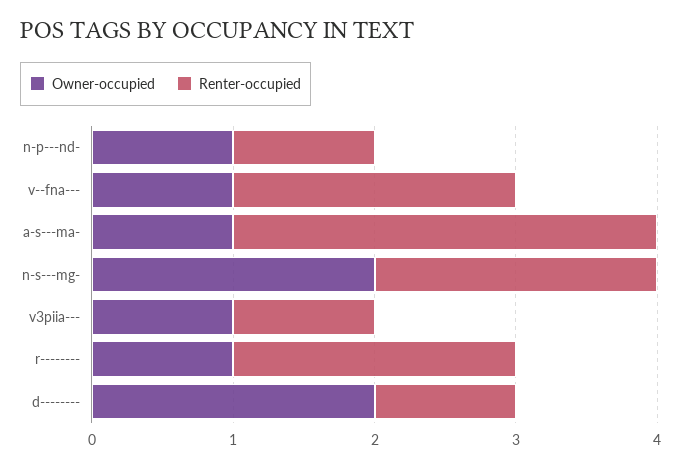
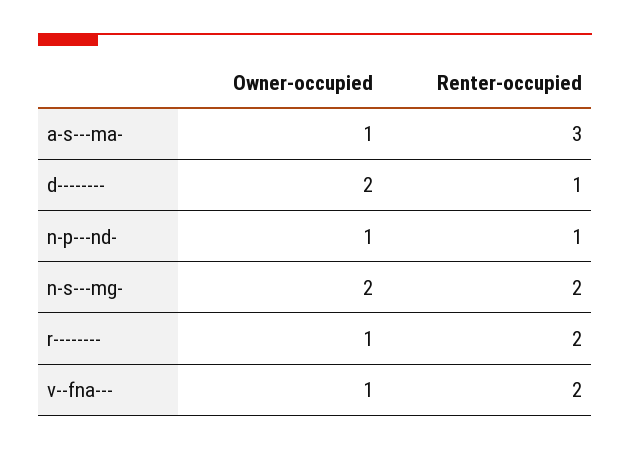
  {
    "Owner-occupied": {
      "n-p---nd-": 1,
      "v--fna---": 1,
      "a-s---ma-": 1,
      "n-s---mg-": 2,
-     "v3piia---": 1,
      "r--------": 1,
      "d--------": 2
    },
    "Renter-occupied": {
      "n-p---nd-": 1,
      "v--fna---": 2,
      "a-s---ma-": 3,
      "n-s---mg-": 2,
-     "v3piia---": 1,
      "r--------": 2,
      "d--------": 1
    }
  }

